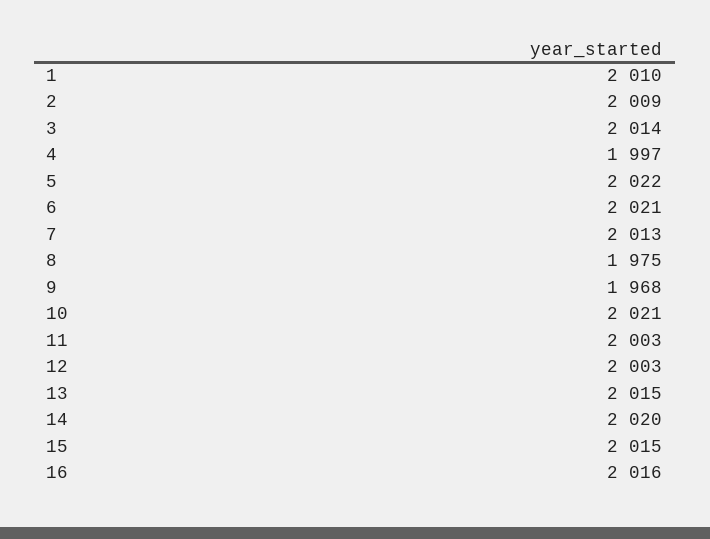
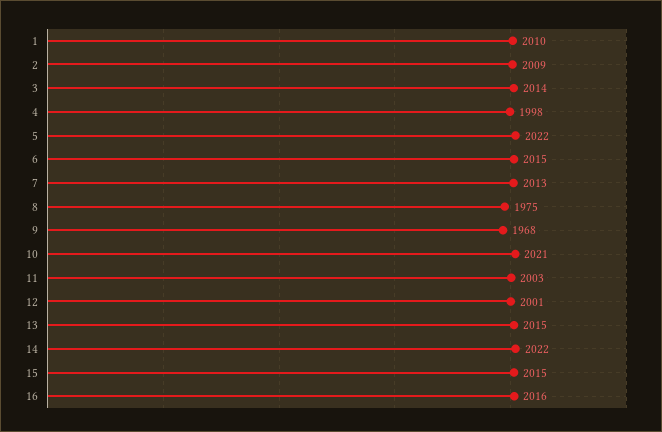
  {
    "1": 2010,
    "2": 2009,
    "3": 2014,
-   "4": 1997,
+   "4": 1998,
    "5": 2022,
-   "6": 2021,
+   "6": 2015,
    "7": 2013,
    "8": 1975,
    "9": 1968,
    "10": 2021,
    "11": 2003,
-   "12": 2003,
+   "12": 2001,
    "13": 2015,
-   "14": 2020,
+   "14": 2022,
    "15": 2015,
    "16": 2016
  }

